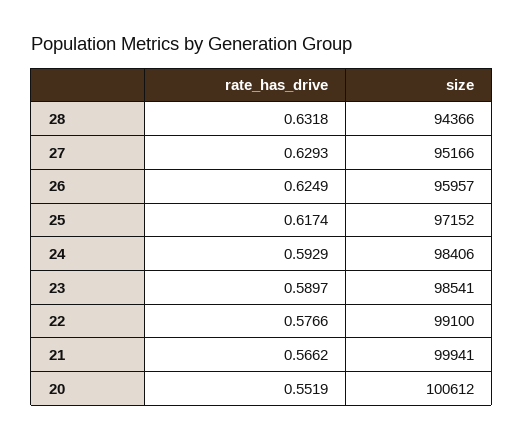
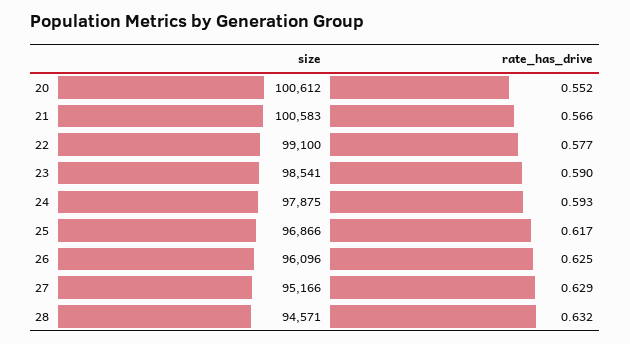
  {
    "rate_has_drive": {
      "28": 0.6318,
      "27": 0.6293,
      "26": 0.6249,
      "25": 0.6174,
      "24": 0.5929,
      "23": 0.5897,
      "22": 0.5766,
      "21": 0.5662,
      "20": 0.5519
    },
    "size": {
-     "28": 94366,
+     "28": 94571,
      "27": 95166,
-     "26": 95957,
+     "26": 96096,
-     "25": 97152,
+     "25": 96866,
-     "24": 98406,
+     "24": 97875,
      "23": 98541,
      "22": 99100,
-     "21": 99941,
+     "21": 100583,
      "20": 100612
    }
  }

